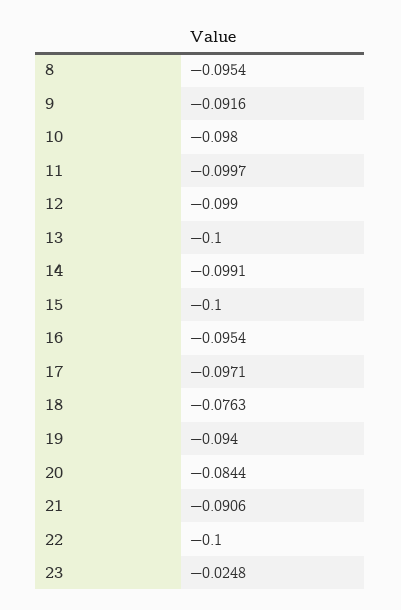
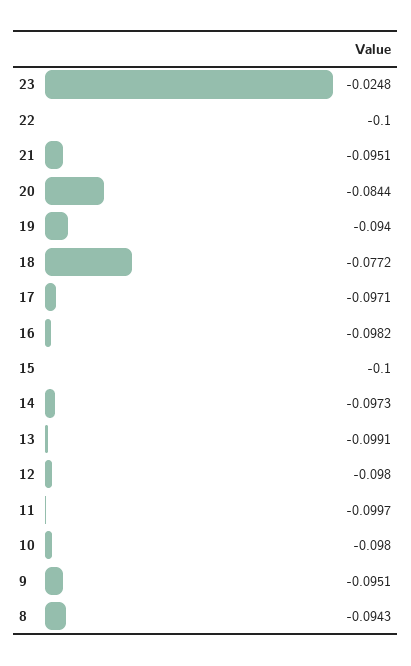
  {
-   "8": -0.0954,
+   "8": -0.0943,
-   "9": -0.0916,
+   "9": -0.0951,
    "10": -0.098,
    "11": -0.0997,
-   "12": -0.099,
+   "12": -0.098,
-   "13": -0.1,
+   "13": -0.0991,
-   "14": -0.0991,
+   "14": -0.0973,
    "15": -0.1,
-   "16": -0.0954,
+   "16": -0.0982,
    "17": -0.0971,
-   "18": -0.0763,
+   "18": -0.0772,
    "19": -0.094,
    "20": -0.0844,
-   "21": -0.0906,
+   "21": -0.0951,
    "22": -0.1,
    "23": -0.0248
  }

